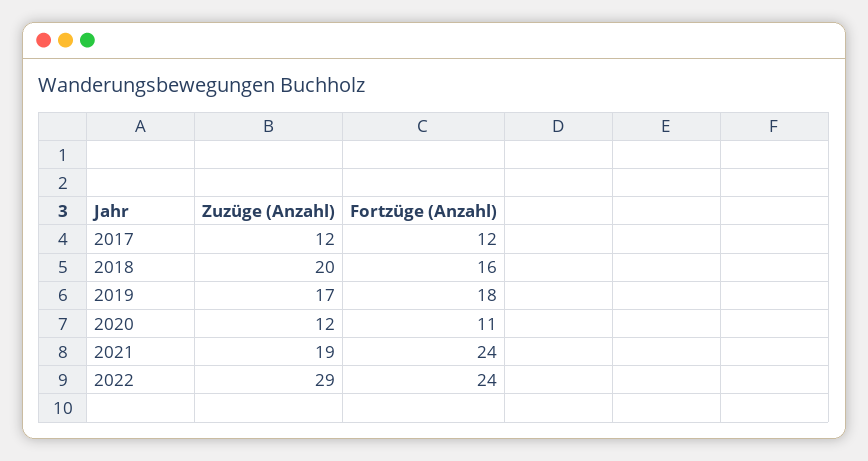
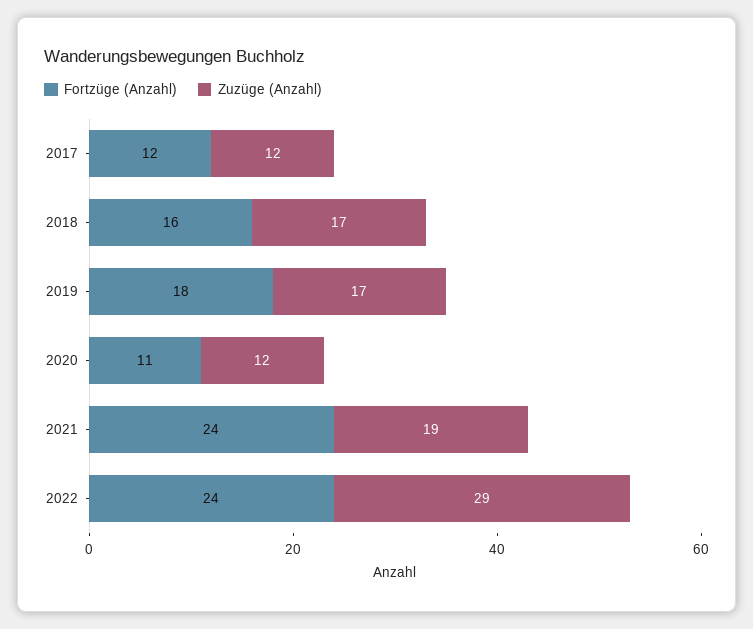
  {
    "Zuzüge (Anzahl)": {
      "2017": 12,
-     "2018": 20,
+     "2018": 17,
      "2019": 17,
      "2020": 12,
      "2021": 19,
      "2022": 29
    },
    "Fortzüge (Anzahl)": {
      "2017": 12,
      "2018": 16,
      "2019": 18,
      "2020": 11,
      "2021": 24,
      "2022": 24
    }
  }

